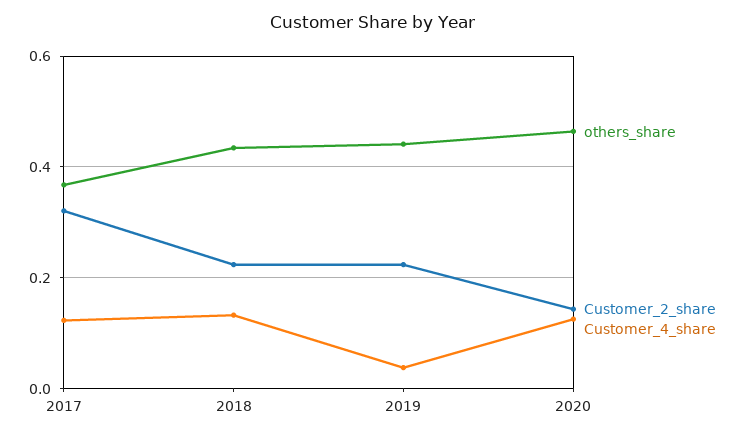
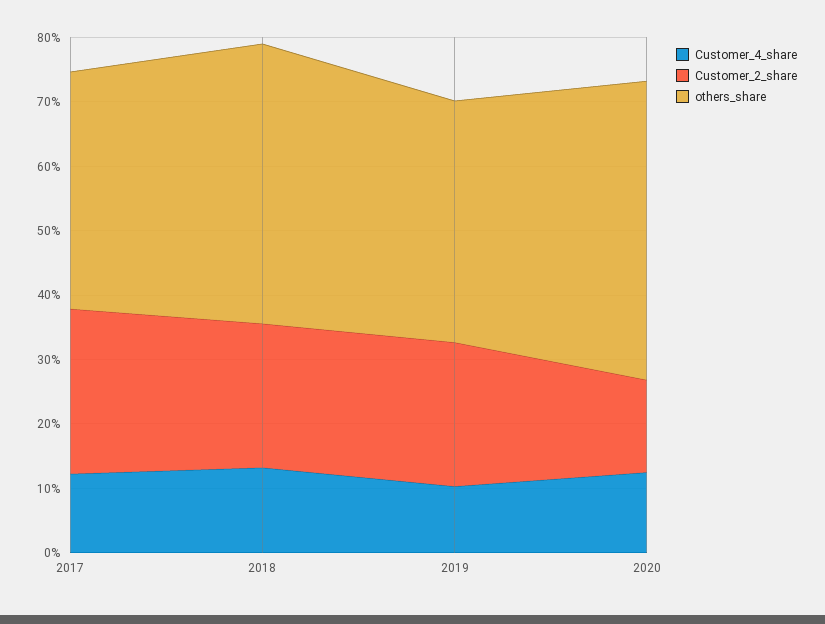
  {
    "others_share": {
      "2017": 0.36,
      "2018": 0.44,
-     "2019": 0.44,
+     "2019": 0.38,
      "2020": 0.46
    },
    "Customer_2_share": {
-     "2017": 0.32,
+     "2017": 0.26,
      "2018": 0.22,
      "2019": 0.22,
      "2020": 0.14
    },
    "Customer_4_share": {
      "2017": 0.12,
      "2018": 0.14,
-     "2019": 0.04,
+     "2019": 0.1,
      "2020": 0.12
    }
  }

